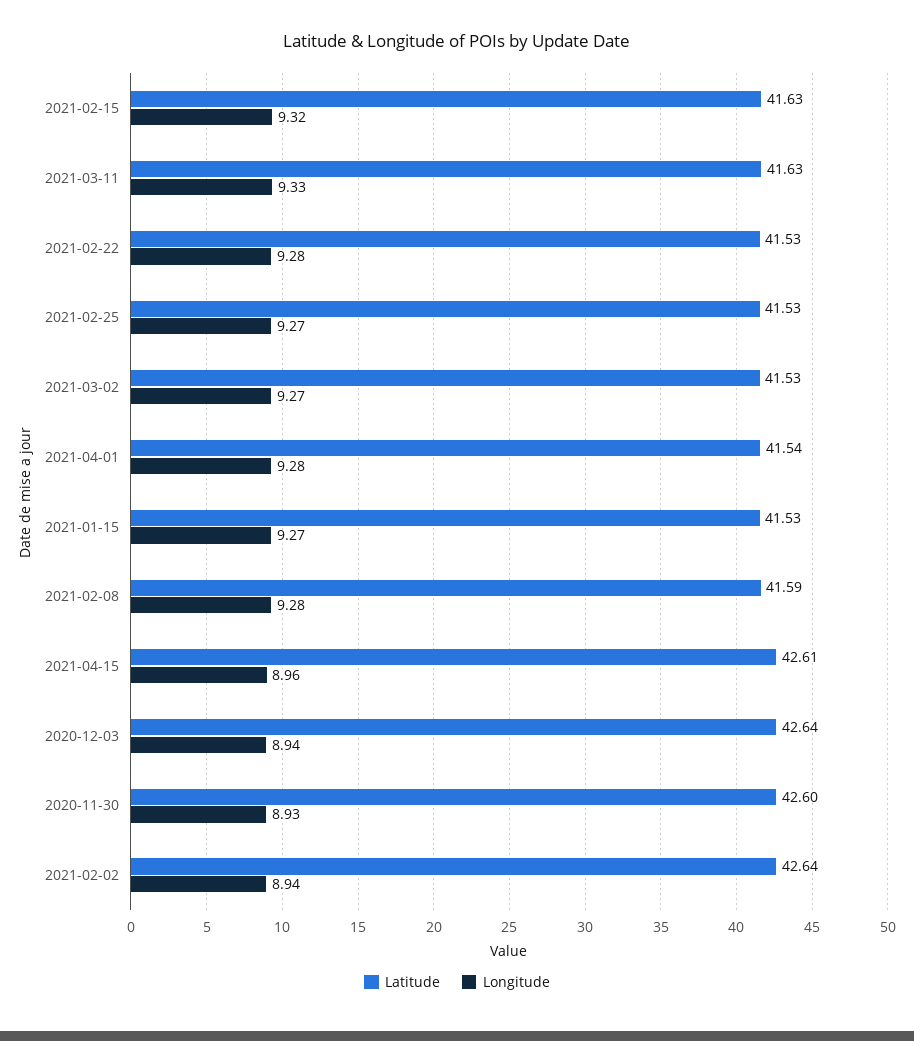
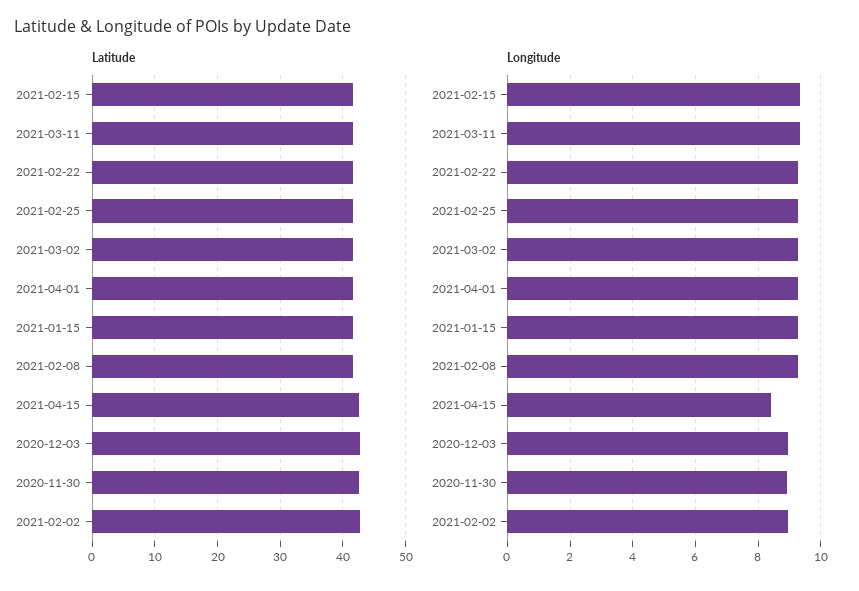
  {
    "Latitude": {
      "2021-02-15": 41.63,
      "2021-03-11": 41.63,
      "2021-02-22": 41.53,
      "2021-02-25": 41.53,
      "2021-03-02": 41.53,
      "2021-04-01": 41.54,
      "2021-01-15": 41.53,
      "2021-02-08": 41.59,
      "2021-04-15": 42.61,
      "2020-12-03": 42.64,
      "2020-11-30": 42.6,
      "2021-02-02": 42.64
    },
    "Longitude": {
      "2021-02-15": 9.32,
      "2021-03-11": 9.33,
      "2021-02-22": 9.28,
      "2021-02-25": 9.27,
      "2021-03-02": 9.27,
      "2021-04-01": 9.28,
      "2021-01-15": 9.27,
      "2021-02-08": 9.28,
-     "2021-04-15": 8.96,
+     "2021-04-15": 8.4,
      "2020-12-03": 8.94,
      "2020-11-30": 8.93,
      "2021-02-02": 8.94
    }
  }

